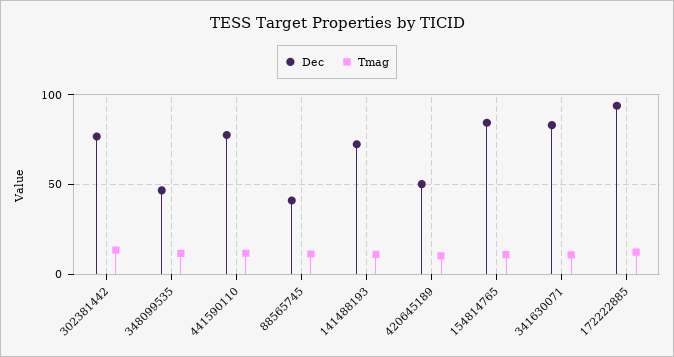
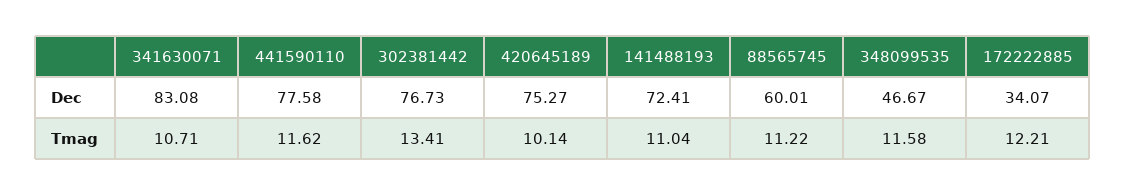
  {
    "Dec": {
      "302381442": 76.73,
      "348099535": 46.67,
      "441590110": 77.58,
-     "88565745": 40,
+     "88565745": 60.01,
      "141488193": 72.41,
-     "420645189": 50,
+     "420645189": 75.27,
-     "154814765": 85,
      "341630071": 83.08,
-     "172222885": 95
+     "172222885": 34.07
    },
    "Tmag": {
      "302381442": 13.41,
      "348099535": 11.58,
      "441590110": 11.62,
      "88565745": 11.22,
      "141488193": 11.04,
      "420645189": 10.14,
-     "154814765": 10,
      "341630071": 10.71,
      "172222885": 12.21
    }
  }

